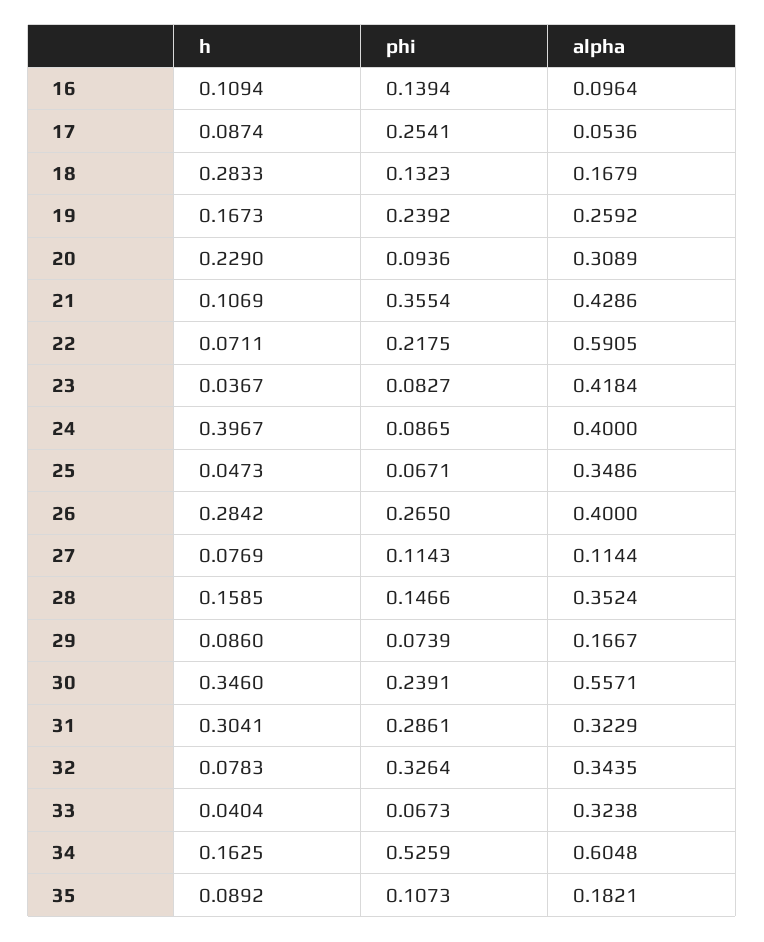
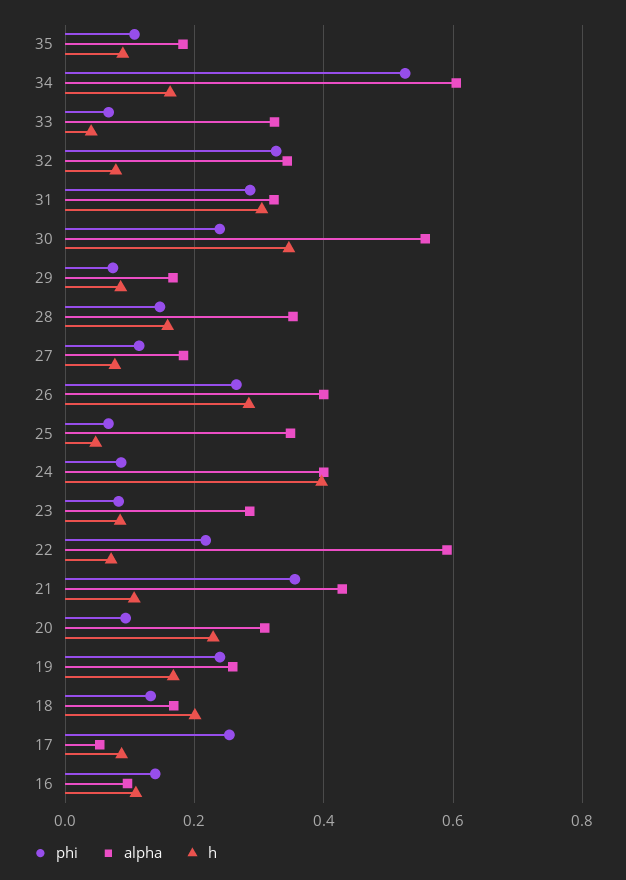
  {
    "h": {
      "16": 0.1094,
      "17": 0.0874,
-     "18": 0.2833,
+     "18": 0.2,
      "19": 0.1673,
      "20": 0.229,
      "21": 0.1069,
      "22": 0.0711,
-     "23": 0.0367,
+     "23": 0.08,
      "24": 0.3967,
      "25": 0.0473,
      "26": 0.2842,
      "27": 0.0769,
      "28": 0.1585,
      "29": 0.086,
      "30": 0.346,
      "31": 0.3041,
      "32": 0.0783,
      "33": 0.0404,
      "34": 0.1625,
      "35": 0.0892
    },
    "phi": {
      "16": 0.1394,
      "17": 0.2541,
      "18": 0.1323,
      "19": 0.2392,
      "20": 0.0936,
      "21": 0.3554,
      "22": 0.2175,
      "23": 0.0827,
      "24": 0.0865,
      "25": 0.0671,
      "26": 0.265,
      "27": 0.1143,
      "28": 0.1466,
      "29": 0.0739,
      "30": 0.2391,
      "31": 0.2861,
      "32": 0.3264,
      "33": 0.0673,
      "34": 0.5259,
      "35": 0.1073
    },
    "alpha": {
      "16": 0.0964,
      "17": 0.0536,
      "18": 0.1679,
      "19": 0.2592,
      "20": 0.3089,
      "21": 0.4286,
      "22": 0.5905,
-     "23": 0.4184,
+     "23": 0.28,
      "24": 0.4,
      "25": 0.3486,
      "26": 0.4,
-     "27": 0.1144,
+     "27": 0.18,
      "28": 0.3524,
      "29": 0.1667,
      "30": 0.5571,
      "31": 0.3229,
      "32": 0.3435,
      "33": 0.3238,
      "34": 0.6048,
      "35": 0.1821
    }
  }

